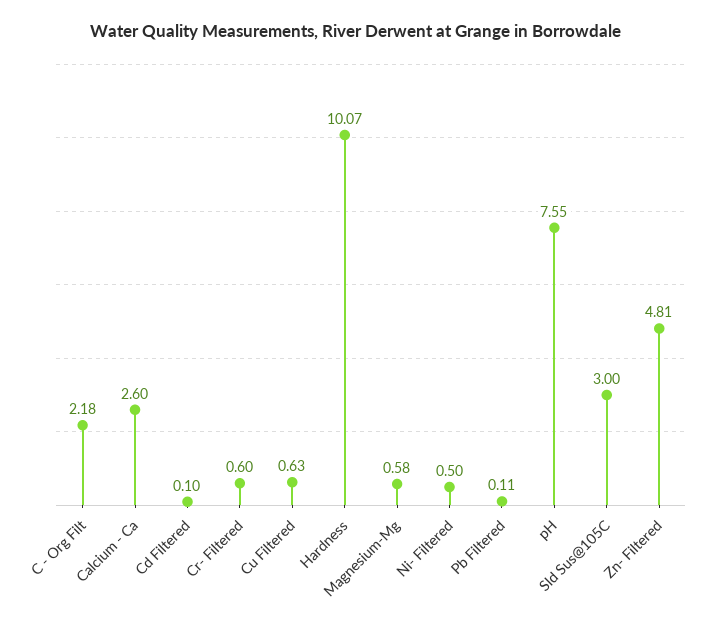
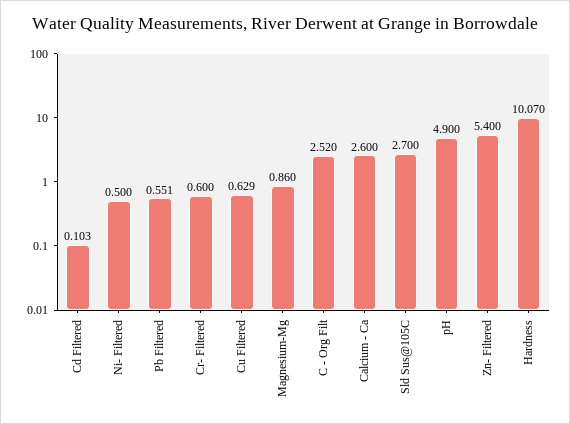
  {
-   "C - Org Filt": 2.18,
+   "C - Org Filt": 2.52,
    "Calcium - Ca": 2.6,
    "Cd Filtered": 0.103,
    "Cr- Filtered": 0.6,
    "Cu Filtered": 0.629,
    "Hardness": 10.07,
-   "Magnesium-Mg": 0.58,
+   "Magnesium-Mg": 0.86,
    "Ni- Filtered": 0.5,
-   "Pb Filtered": 0.11,
+   "Pb Filtered": 0.551,
-   "pH": 7.55,
+   "pH": 4.9,
-   "Sld Sus@105C": 3,
+   "Sld Sus@105C": 2.7,
-   "Zn- Filtered": 4.81
+   "Zn- Filtered": 5.4
  }

